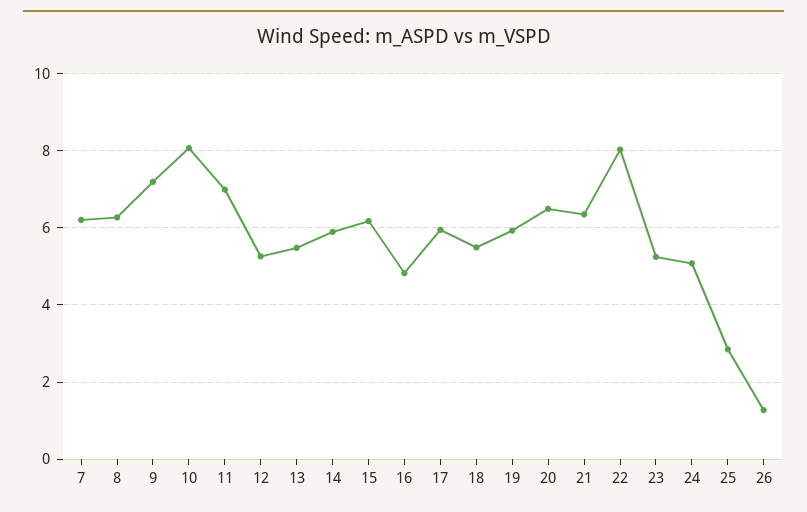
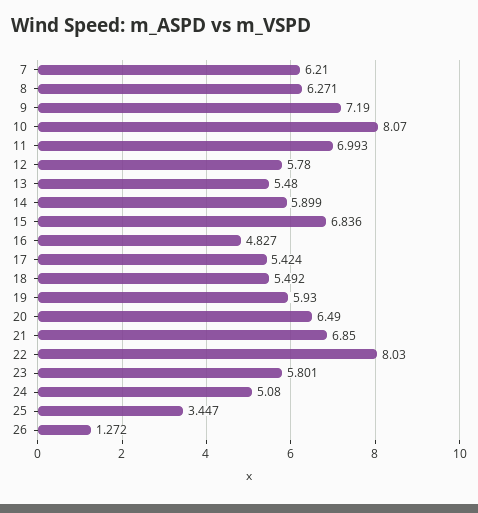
  {
    "7": 6.21,
    "8": 6.271,
    "9": 7.19,
    "10": 8.07,
    "11": 6.993,
-   "12": 5.2,
+   "12": 5.78,
    "13": 5.48,
    "14": 5.899,
-   "15": 6.2,
+   "15": 6.836,
    "16": 4.827,
-   "17": 6,
+   "17": 5.424,
    "18": 5.492,
    "19": 5.93,
    "20": 6.49,
-   "21": 6.4,
+   "21": 6.85,
    "22": 8.03,
-   "23": 5.2,
+   "23": 5.801,
    "24": 5.08,
-   "25": 2.8,
+   "25": 3.447,
    "26": 1.272
  }

